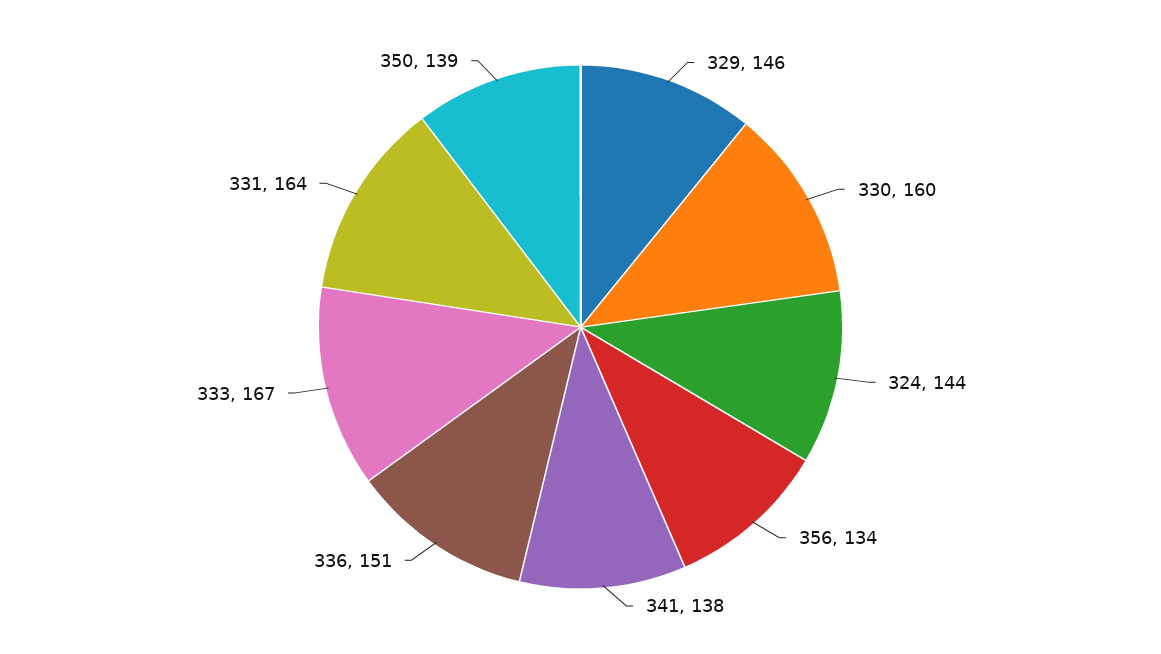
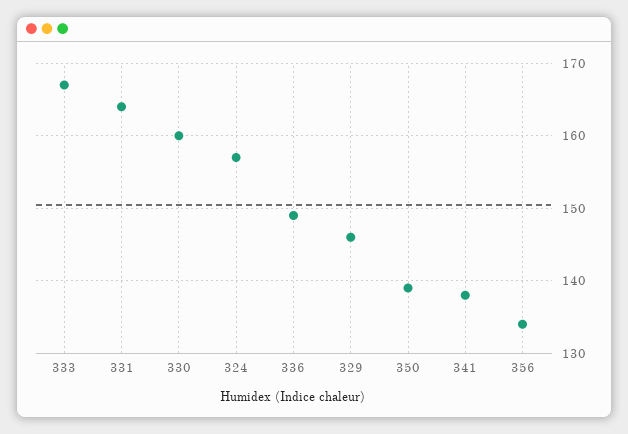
  {
    "329": 146,
    "330": 160,
-   "324": 144,
+   "324": 157,
    "356": 134,
    "341": 138,
-   "336": 151,
+   "336": 149,
    "333": 167,
    "331": 164,
    "350": 139
  }

